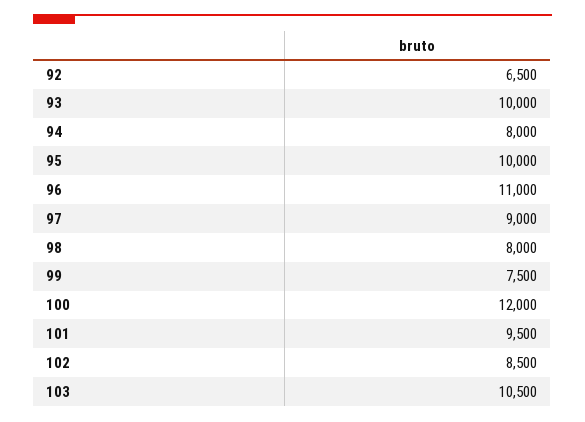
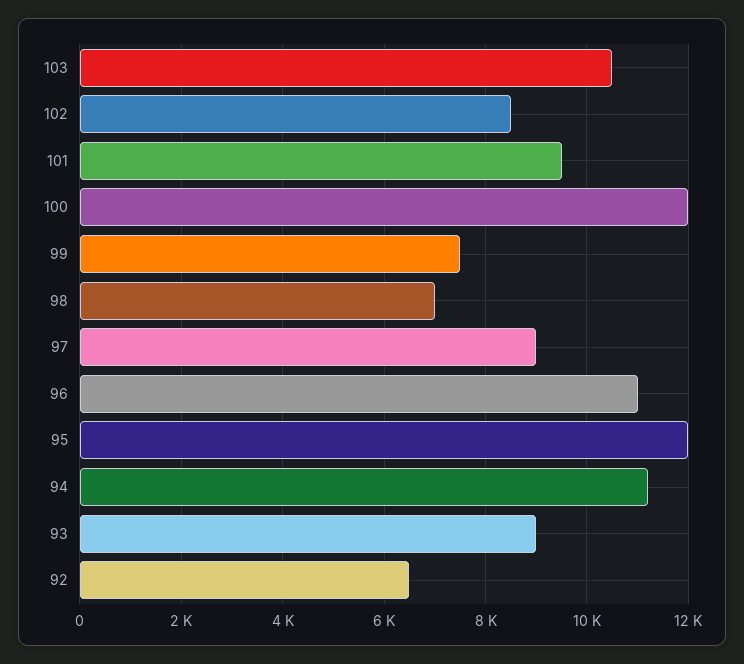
  {
    "92": 6500,
-   "93": 10000,
+   "93": 9000,
-   "94": 8000,
+   "94": 11200,
-   "95": 10000,
+   "95": 12000,
    "96": 11000,
    "97": 9000,
-   "98": 8000,
+   "98": 7000,
    "99": 7500,
    "100": 12000,
    "101": 9500,
    "102": 8500,
    "103": 10500
  }

